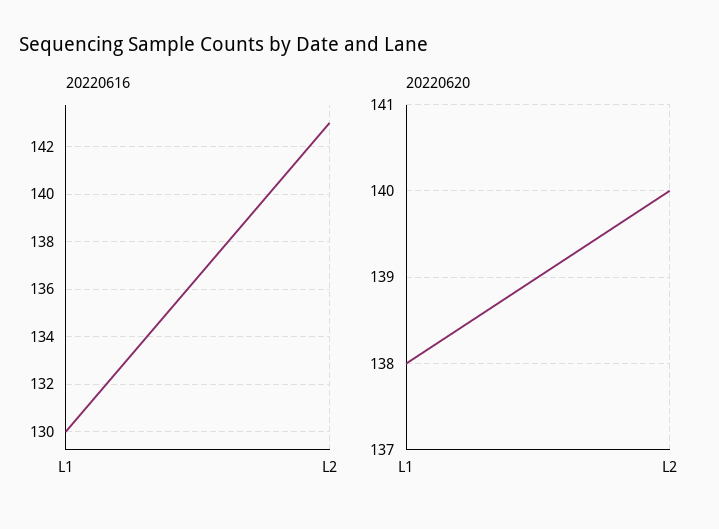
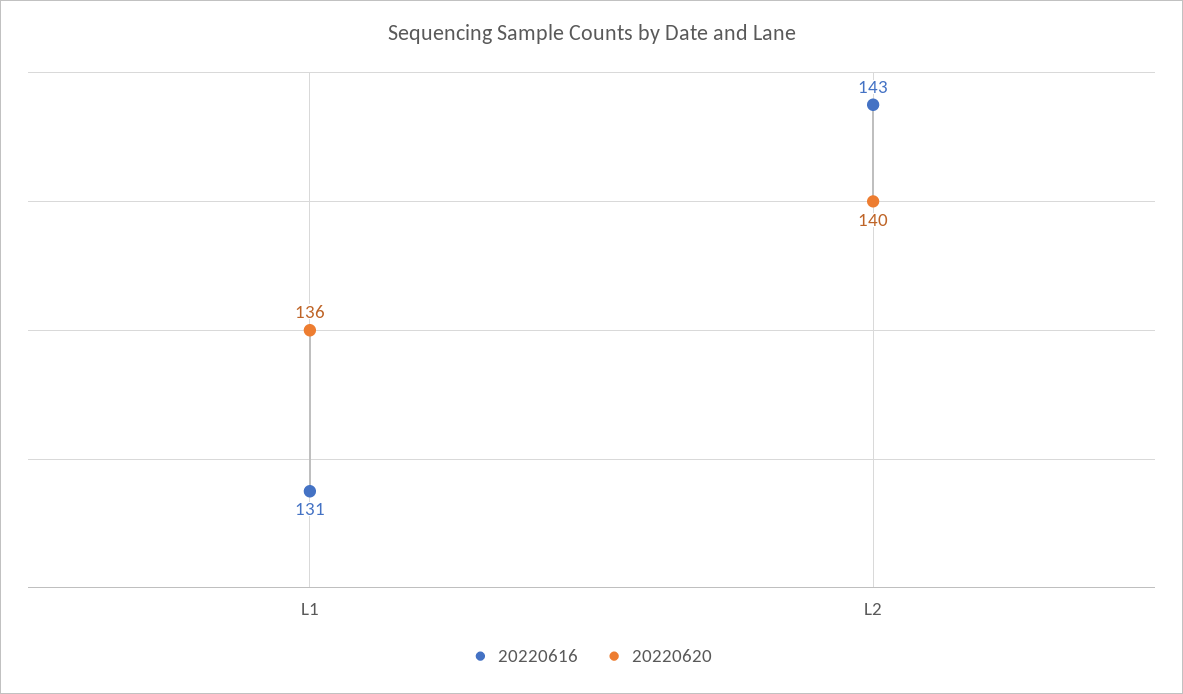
  {
    "20220616": {
-     "L1": 130,
+     "L1": 131,
      "L2": 143
    },
    "20220620": {
-     "L1": 138,
+     "L1": 136,
      "L2": 140
    }
  }

